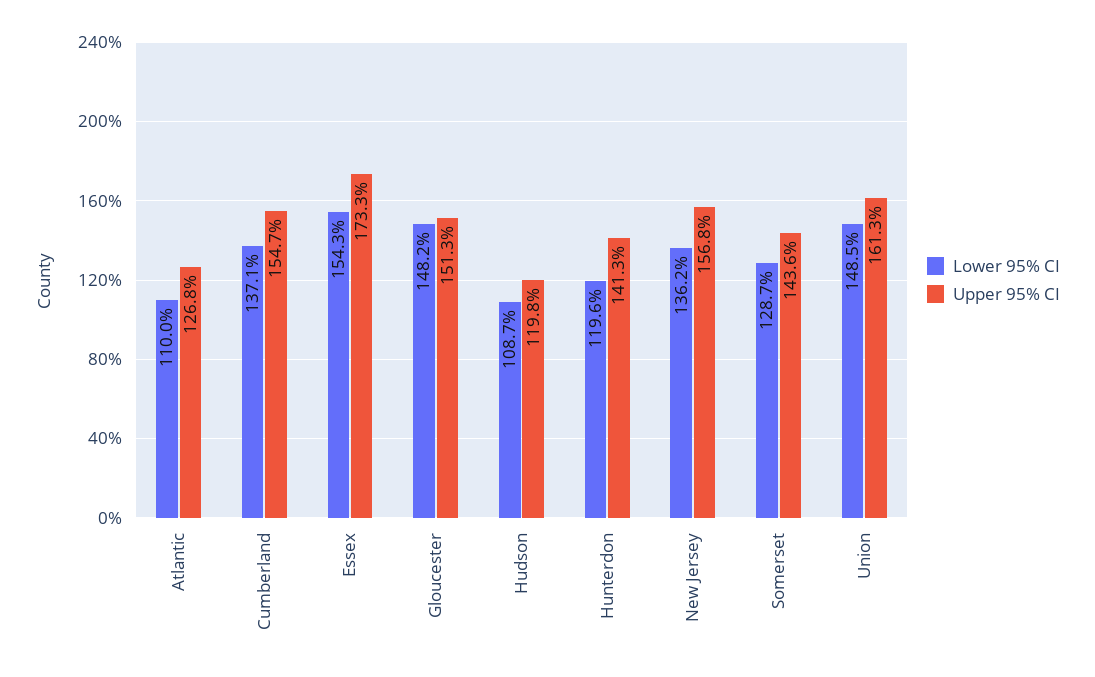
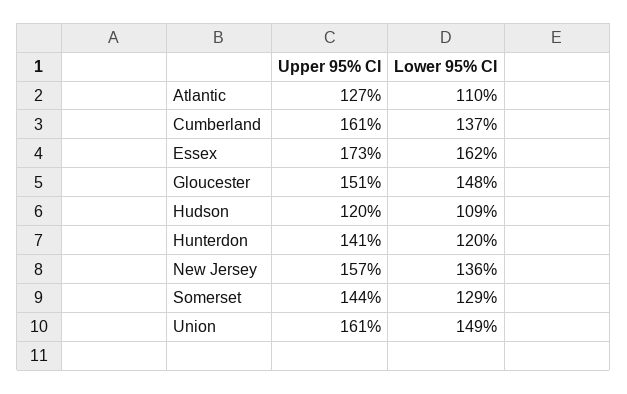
  {
    "Lower 95% CI": {
      "Atlantic": 110,
      "Cumberland": 137.1,
-     "Essex": 154.3,
+     "Essex": 162,
      "Gloucester": 148.2,
      "Hudson": 108.7,
      "Hunterdon": 119.6,
      "New Jersey": 136.2,
      "Somerset": 128.7,
      "Union": 148.5
    },
    "Upper 95% CI": {
      "Atlantic": 126.8,
-     "Cumberland": 154.7,
+     "Cumberland": 161,
      "Essex": 173.3,
      "Gloucester": 151.3,
      "Hudson": 119.8,
      "Hunterdon": 141.3,
      "New Jersey": 156.8,
      "Somerset": 143.6,
      "Union": 161.3
    }
  }

